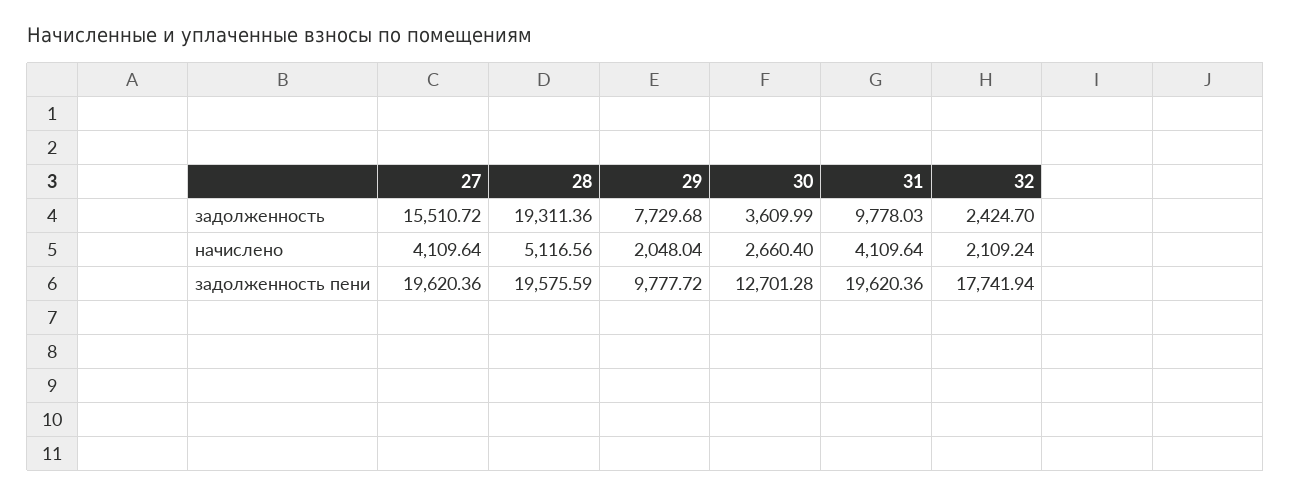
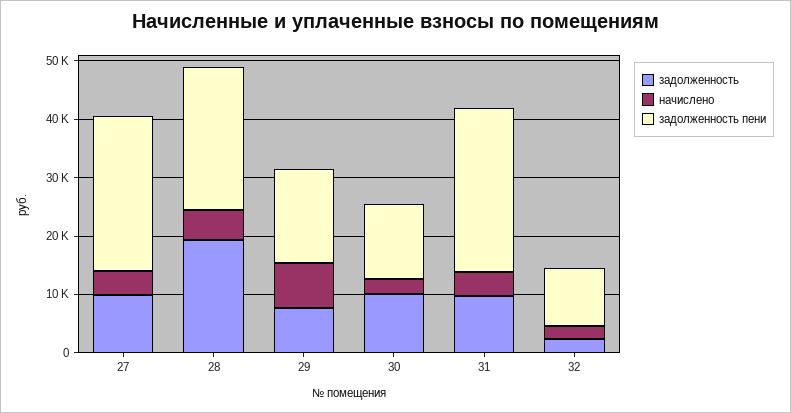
  {
    "задолженность": {
-     "27": 15510.72,
+     "27": 10000,
      "28": 19311.36,
      "29": 7729.68,
-     "30": 3609.99,
+     "30": 10000,
      "31": 9778.03,
      "32": 2424.7
    },
    "начислено": {
      "27": 4109.64,
      "28": 5116.56,
-     "29": 2048.04,
+     "29": 8000,
      "30": 2660.4,
      "31": 4109.64,
      "32": 2109.24
    },
    "задолженность пени": {
-     "27": 19620.36,
+     "27": 26000,
-     "28": 19575.59,
+     "28": 24000,
-     "29": 9777.72,
+     "29": 16000,
      "30": 12701.28,
-     "31": 19620.36,
+     "31": 28000,
-     "32": 17741.94
+     "32": 10000
    }
  }

